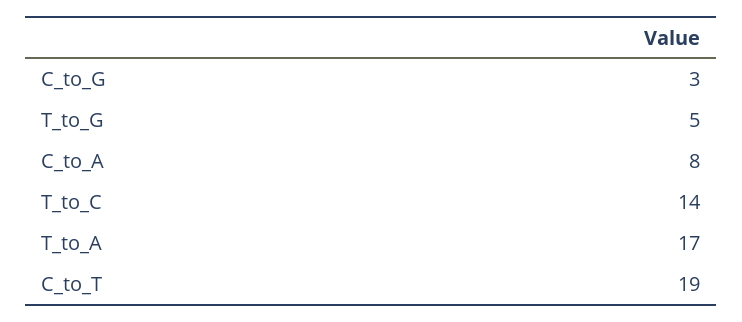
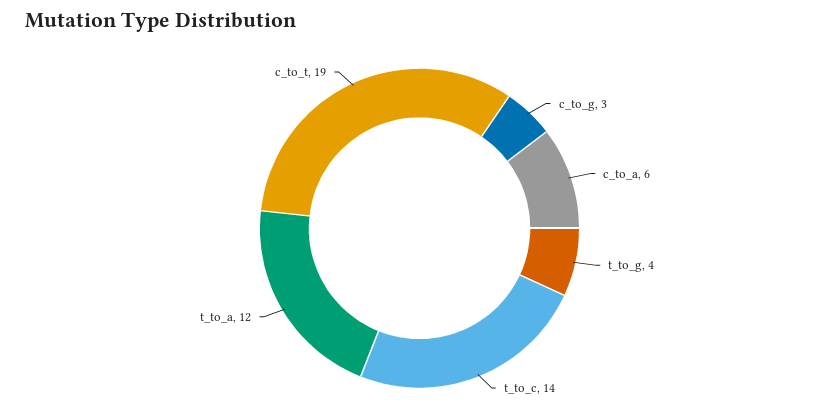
  {
    "C_to_G": 3,
-   "T_to_G": 5,
+   "T_to_G": 4,
-   "C_to_A": 8,
+   "C_to_A": 6,
    "T_to_C": 14,
-   "T_to_A": 17,
+   "T_to_A": 12,
    "C_to_T": 19
  }

